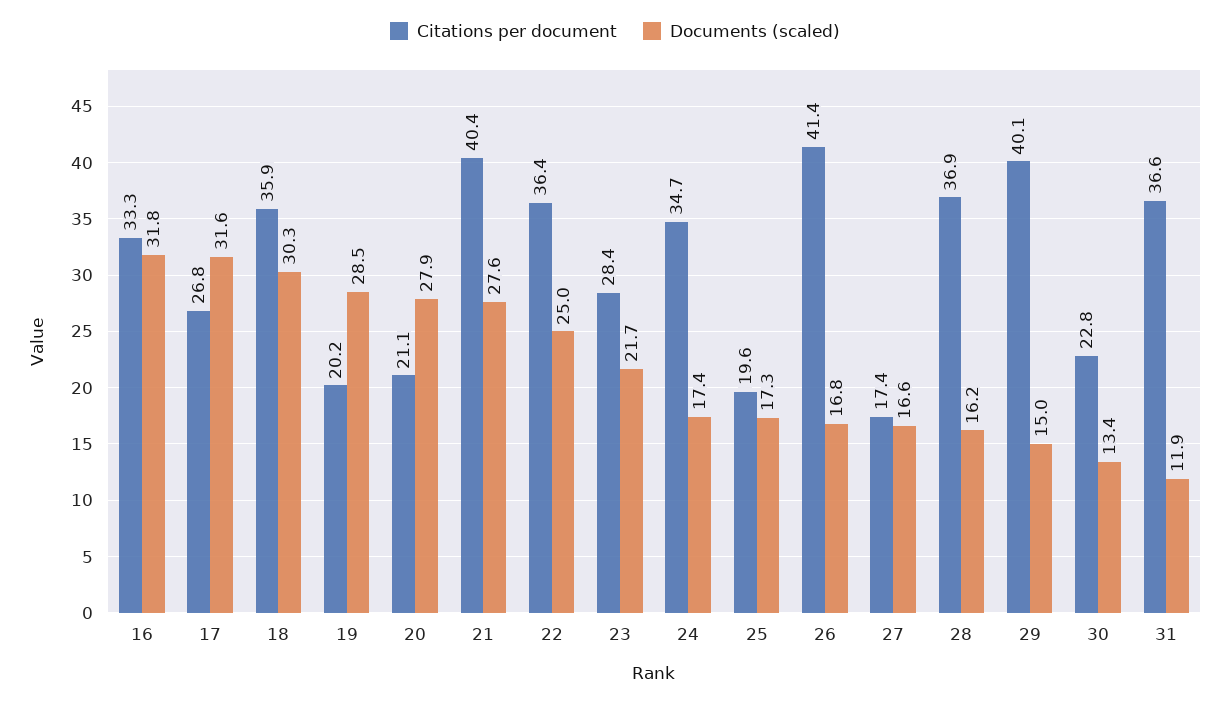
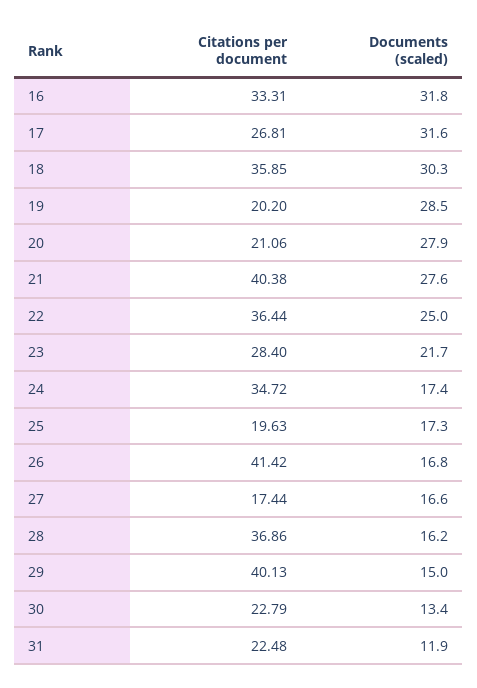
  {
    "Citations per document": {
      "16": 33.31,
      "17": 26.81,
      "18": 35.85,
      "19": 20.2,
      "20": 21.06,
      "21": 40.38,
      "22": 36.44,
      "23": 28.4,
      "24": 34.72,
      "25": 19.63,
      "26": 41.42,
      "27": 17.44,
      "28": 36.86,
      "29": 40.13,
      "30": 22.79,
-     "31": 36.6
+     "31": 22.48
    },
    "Documents (scaled)": {
      "16": 31.8,
      "17": 31.6,
      "18": 30.3,
      "19": 28.5,
      "20": 27.9,
      "21": 27.6,
      "22": 25,
      "23": 21.7,
      "24": 17.4,
      "25": 17.3,
      "26": 16.8,
      "27": 16.6,
      "28": 16.2,
      "29": 15,
      "30": 13.4,
      "31": 11.9
    }
  }

